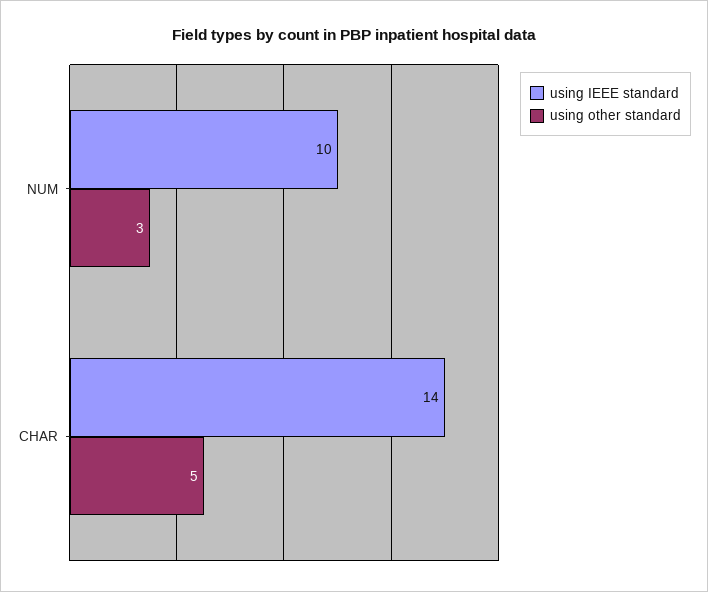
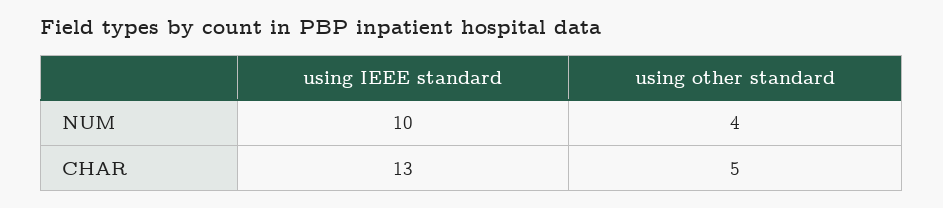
  {
    "using IEEE standard": {
      "NUM": 10,
-     "CHAR": 14
+     "CHAR": 13
    },
    "using other standard": {
-     "NUM": 3,
+     "NUM": 4,
      "CHAR": 5
    }
  }

